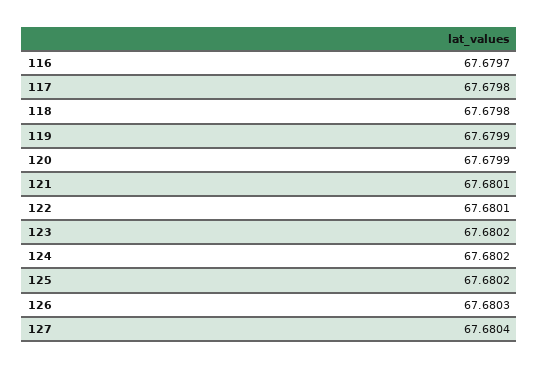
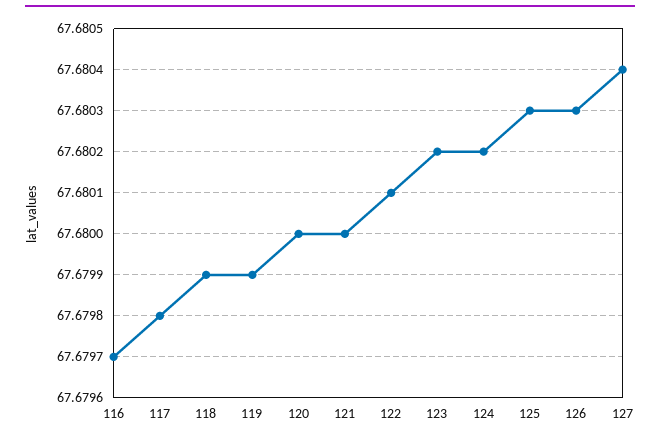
  {
    "116": 67.6797,
    "117": 67.6798,
-   "118": 67.6798,
+   "118": 67.6799,
    "119": 67.6799,
-   "120": 67.6799,
+   "120": 67.68,
-   "121": 67.6801,
+   "121": 67.68,
    "122": 67.6801,
    "123": 67.6802,
    "124": 67.6802,
-   "125": 67.6802,
+   "125": 67.6803,
    "126": 67.6803,
    "127": 67.6804
  }

